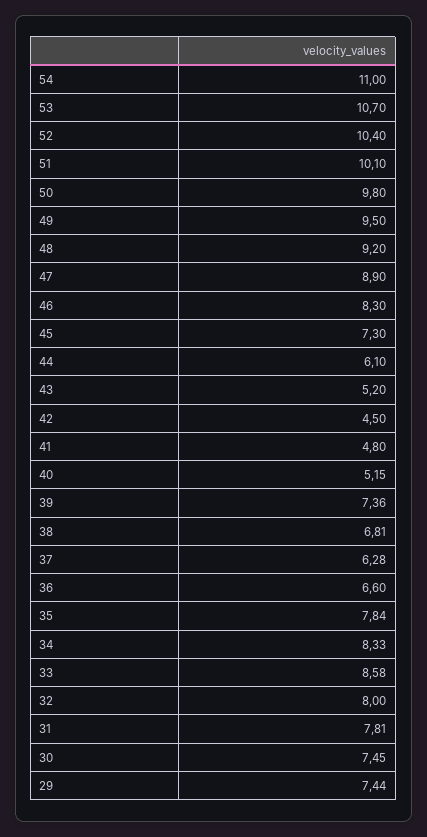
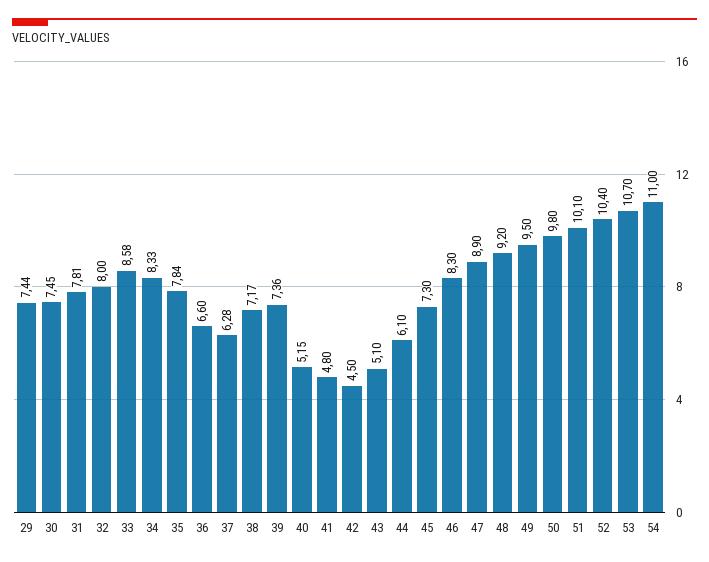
  {
    "54": 11,
    "53": 10.7,
    "52": 10.4,
    "51": 10.1,
    "50": 9.8,
    "49": 9.5,
    "48": 9.2,
    "47": 8.9,
    "46": 8.3,
    "45": 7.3,
    "44": 6.1,
-   "43": 5.2,
+   "43": 5.1,
    "42": 4.5,
    "41": 4.8,
    "40": 5.15,
    "39": 7.36,
-   "38": 6.81,
+   "38": 7.17,
    "37": 6.28,
    "36": 6.6,
    "35": 7.84,
    "34": 8.33,
    "33": 8.58,
    "32": 8,
    "31": 7.81,
    "30": 7.45,
    "29": 7.44
  }

